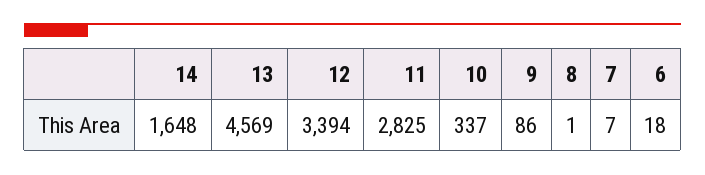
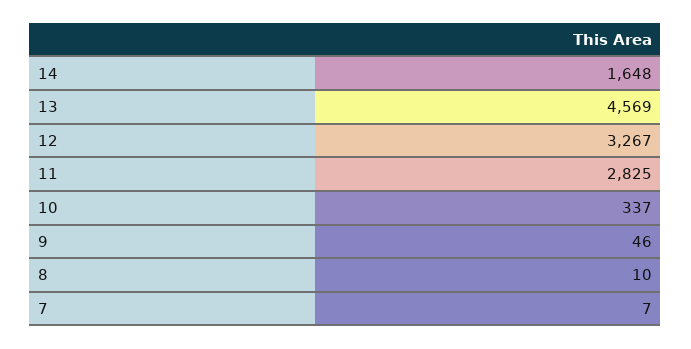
  {
    "14": 1648,
    "13": 4569,
-   "12": 3394,
+   "12": 3267,
    "11": 2825,
    "10": 337,
-   "9": 86,
+   "9": 46,
-   "8": 1,
+   "8": 10,
-   "7": 7,
+   "7": 7
-   "6": 18
  }

